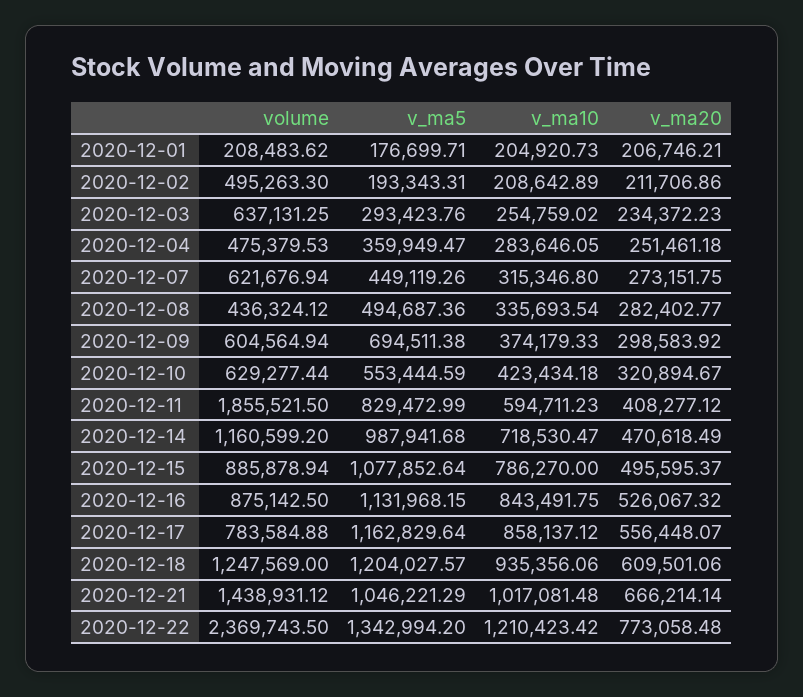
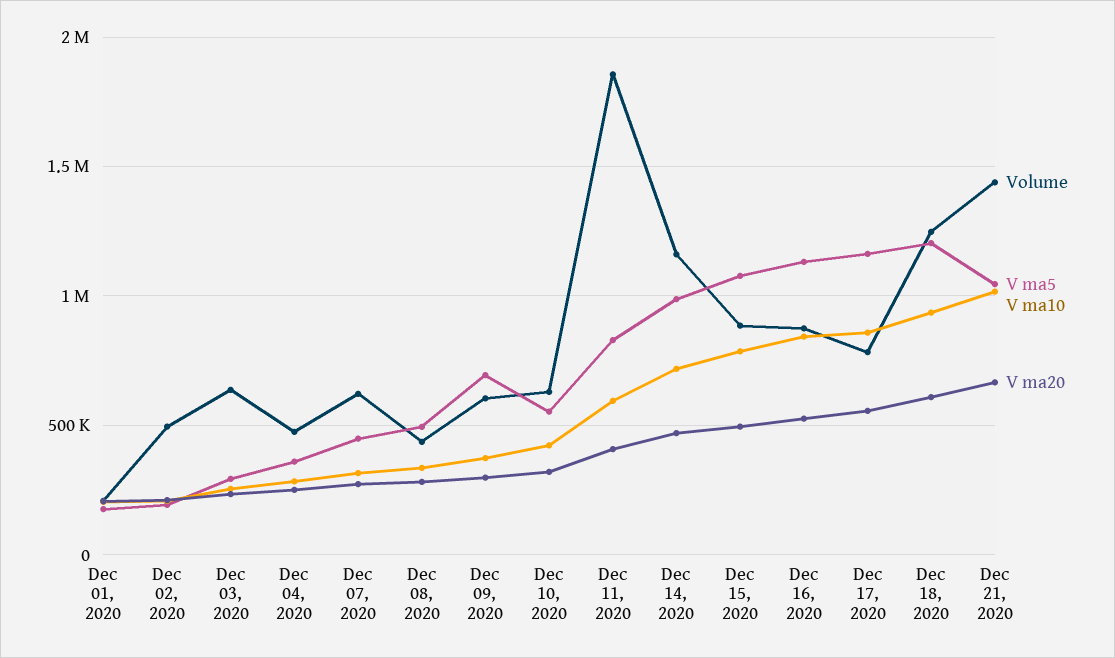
  {
    "volume": {
      "2020-12-01": 208483.62,
      "2020-12-02": 495263.3,
      "2020-12-03": 637131.25,
      "2020-12-04": 475379.53,
      "2020-12-07": 621676.94,
      "2020-12-08": 436324.12,
      "2020-12-09": 604564.94,
      "2020-12-10": 629277.44,
      "2020-12-11": 1855521.5,
      "2020-12-14": 1160599.2,
      "2020-12-15": 885878.94,
      "2020-12-16": 875142.5,
      "2020-12-17": 783584.88,
      "2020-12-18": 1247569,
-     "2020-12-21": 1438931.12,
+     "2020-12-21": 1438931.12
-     "2020-12-22": 2369743.5
    },
    "v_ma5": {
      "2020-12-01": 176699.71,
      "2020-12-02": 193343.31,
      "2020-12-03": 293423.76,
      "2020-12-04": 359949.47,
      "2020-12-07": 449119.26,
      "2020-12-08": 494687.36,
      "2020-12-09": 694511.38,
      "2020-12-10": 553444.59,
      "2020-12-11": 829472.99,
      "2020-12-14": 987941.68,
      "2020-12-15": 1077852.64,
      "2020-12-16": 1131968.15,
      "2020-12-17": 1162829.64,
      "2020-12-18": 1204027.57,
-     "2020-12-21": 1046221.29,
+     "2020-12-21": 1046221.29
-     "2020-12-22": 1342994.2
    },
    "v_ma10": {
      "2020-12-01": 204920.73,
      "2020-12-02": 208642.89,
      "2020-12-03": 254759.02,
      "2020-12-04": 283646.05,
      "2020-12-07": 315346.8,
      "2020-12-08": 335693.54,
      "2020-12-09": 374179.33,
      "2020-12-10": 423434.18,
      "2020-12-11": 594711.23,
      "2020-12-14": 718530.47,
      "2020-12-15": 786270,
      "2020-12-16": 843491.75,
      "2020-12-17": 858137.12,
      "2020-12-18": 935356.06,
-     "2020-12-21": 1017081.48,
+     "2020-12-21": 1017081.48
-     "2020-12-22": 1210423.42
    },
    "v_ma20": {
      "2020-12-01": 206746.21,
      "2020-12-02": 211706.86,
      "2020-12-03": 234372.23,
      "2020-12-04": 251461.18,
      "2020-12-07": 273151.75,
      "2020-12-08": 282402.77,
      "2020-12-09": 298583.92,
      "2020-12-10": 320894.67,
      "2020-12-11": 408277.12,
      "2020-12-14": 470618.49,
      "2020-12-15": 495595.37,
      "2020-12-16": 526067.32,
      "2020-12-17": 556448.07,
      "2020-12-18": 609501.06,
-     "2020-12-21": 666214.14,
+     "2020-12-21": 666214.14
-     "2020-12-22": 773058.48
    }
  }

